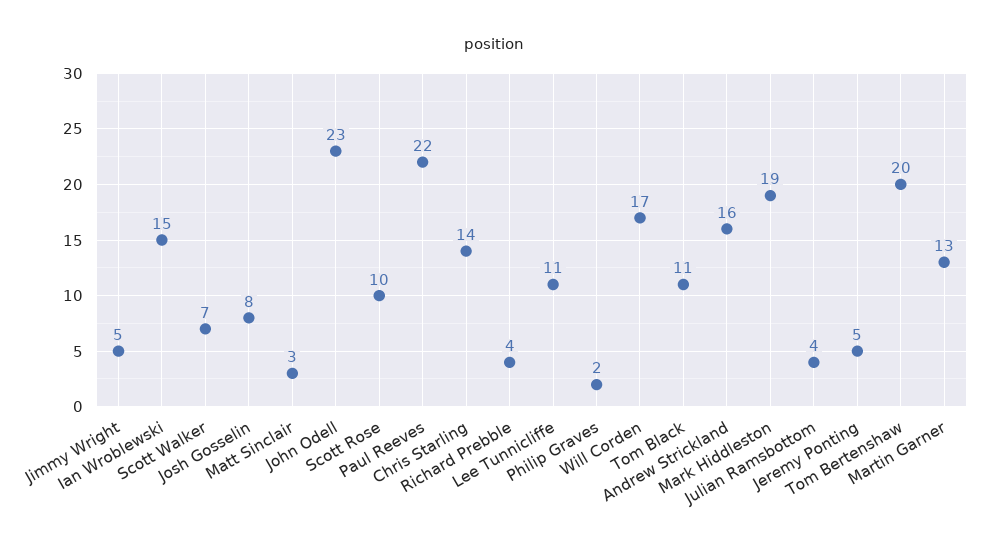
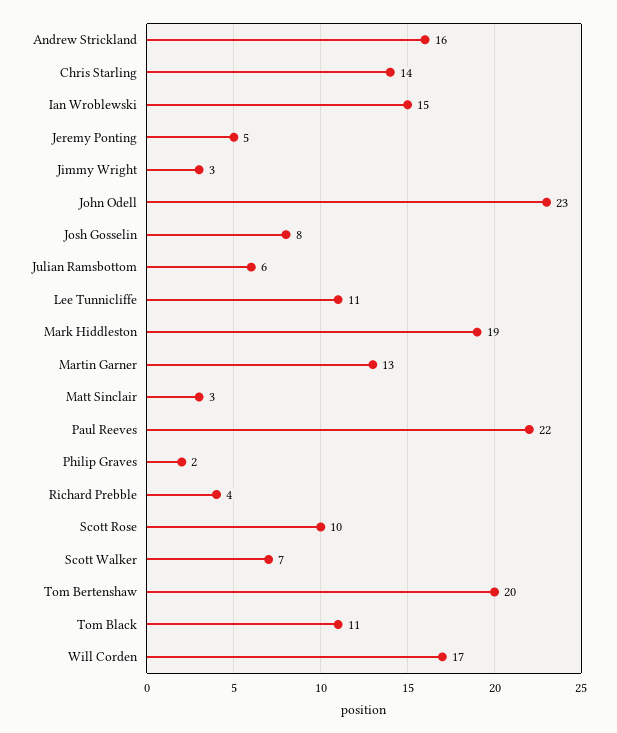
  {
-   "Jimmy Wright": 5,
+   "Jimmy Wright": 3,
    "Ian Wroblewski": 15,
    "Scott Walker": 7,
    "Josh Gosselin": 8,
    "Matt Sinclair": 3,
    "John Odell": 23,
    "Scott Rose": 10,
    "Paul Reeves": 22,
    "Chris Starling": 14,
    "Richard Prebble": 4,
    "Lee Tunnicliffe": 11,
    "Philip Graves": 2,
    "Will Corden": 17,
    "Tom Black": 11,
    "Andrew Strickland": 16,
    "Mark Hiddleston": 19,
-   "Julian Ramsbottom": 4,
+   "Julian Ramsbottom": 6,
    "Jeremy Ponting": 5,
    "Tom Bertenshaw": 20,
    "Martin Garner": 13
  }

